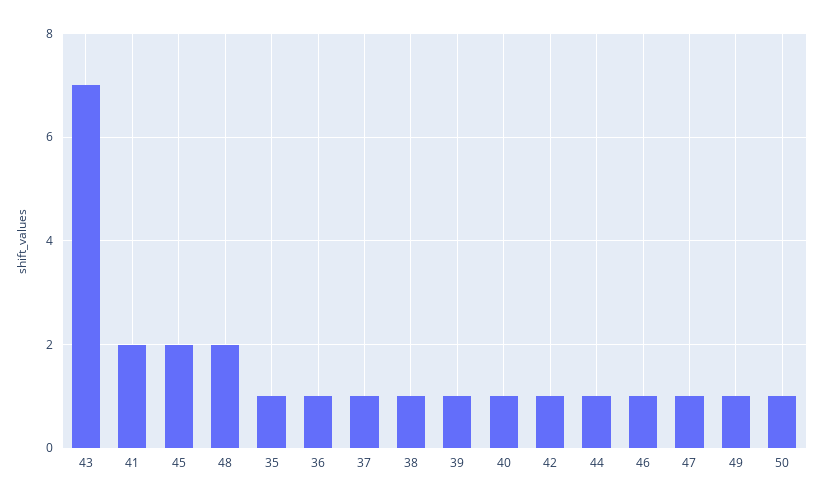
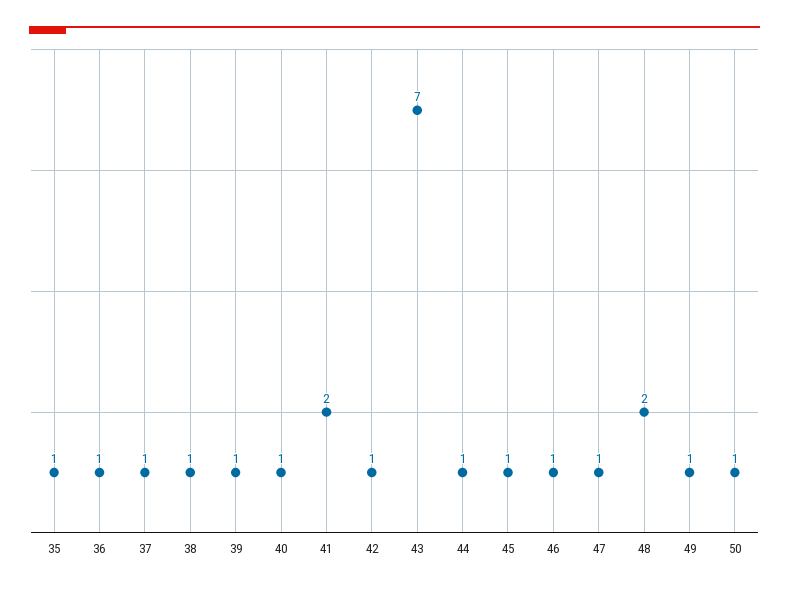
  {
    "43": 7,
    "41": 2,
-   "45": 2,
+   "45": 1,
    "48": 2,
    "35": 1,
    "36": 1,
    "37": 1,
    "38": 1,
    "39": 1,
    "40": 1,
    "42": 1,
    "44": 1,
    "46": 1,
    "47": 1,
    "49": 1,
    "50": 1
  }

